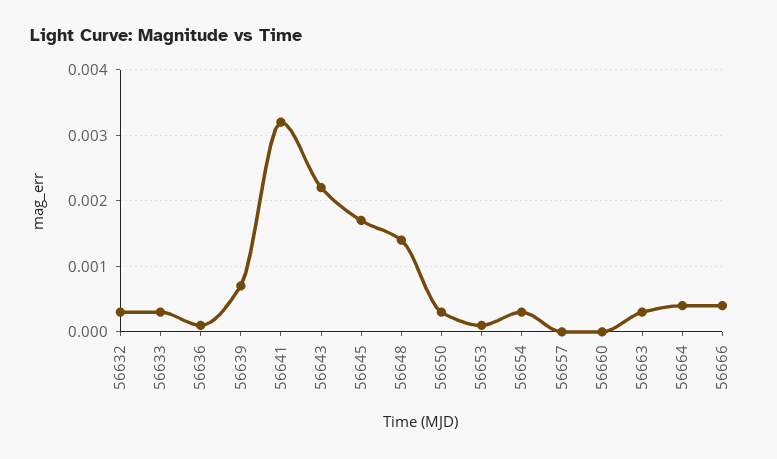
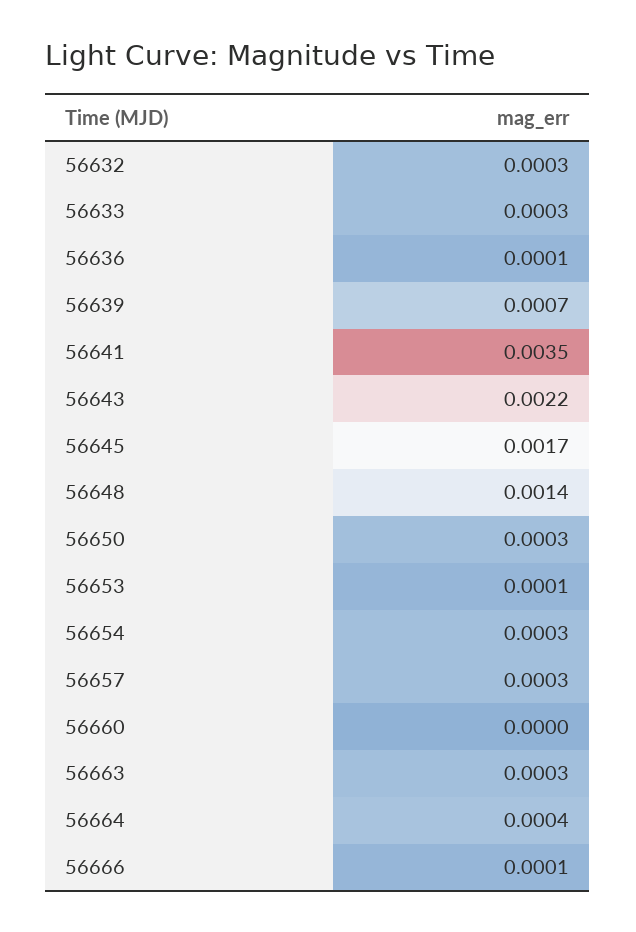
  {
    "56632": 0.0003,
    "56633": 0.0003,
    "56636": 0.0001,
    "56639": 0.0007,
-   "56641": 0.0032,
+   "56641": 0.0035,
    "56643": 0.0022,
    "56645": 0.0017,
    "56648": 0.0014,
    "56650": 0.0003,
    "56653": 0.0001,
    "56654": 0.0003,
-   "56657": 0,
+   "56657": 0.0003,
    "56660": 0,
    "56663": 0.0003,
    "56664": 0.0004,
-   "56666": 0.0004
+   "56666": 0.0001
  }

